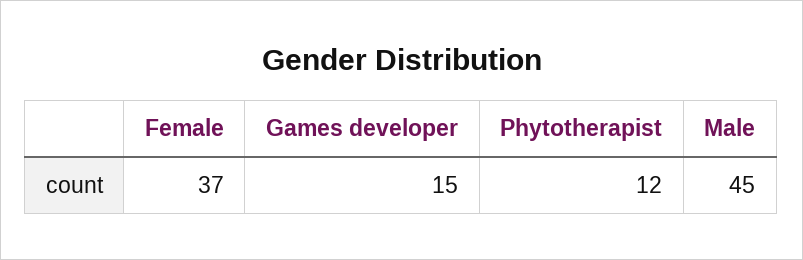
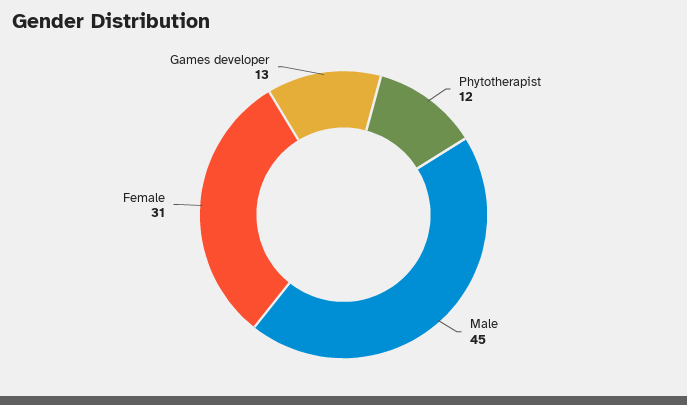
  {
-   "Female": 37,
+   "Female": 31,
-   "Games developer": 15,
+   "Games developer": 13,
    "Phytotherapist": 12,
    "Male": 45
  }

